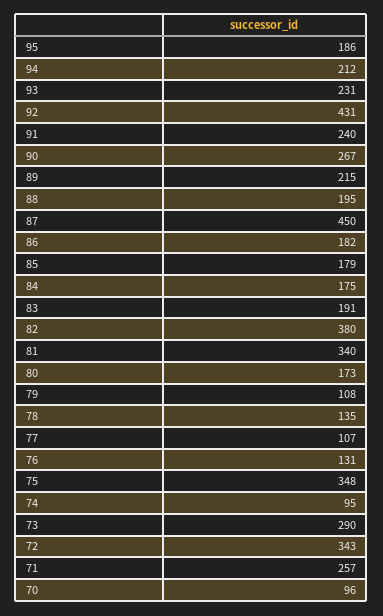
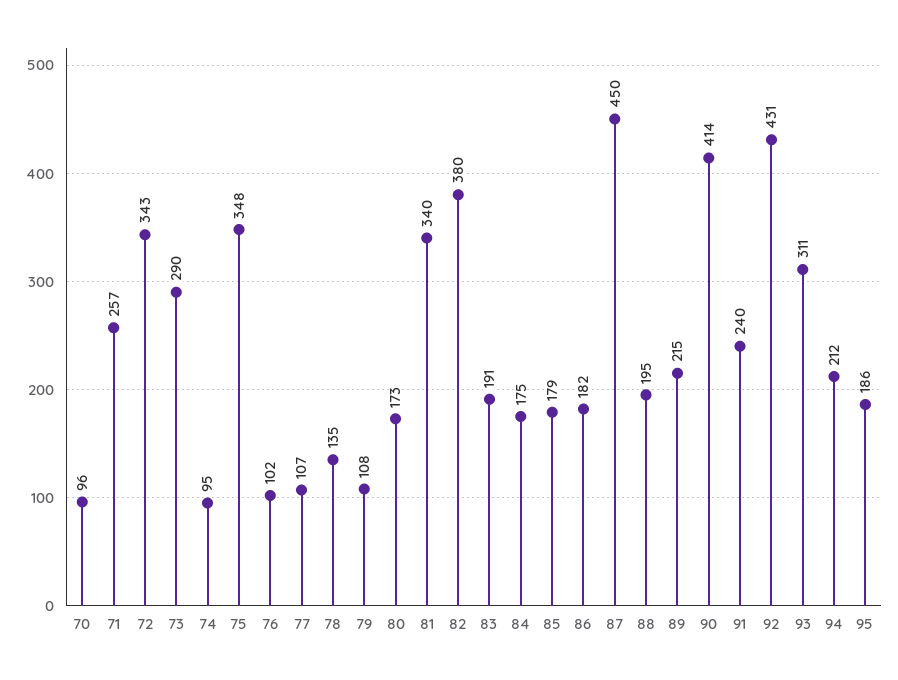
  {
    "95": 186,
    "94": 212,
-   "93": 231,
+   "93": 311,
    "92": 431,
    "91": 240,
-   "90": 267,
+   "90": 414,
    "89": 215,
    "88": 195,
    "87": 450,
    "86": 182,
    "85": 179,
    "84": 175,
    "83": 191,
    "82": 380,
    "81": 340,
    "80": 173,
    "79": 108,
    "78": 135,
    "77": 107,
-   "76": 131,
+   "76": 102,
    "75": 348,
    "74": 95,
    "73": 290,
    "72": 343,
    "71": 257,
    "70": 96
  }

